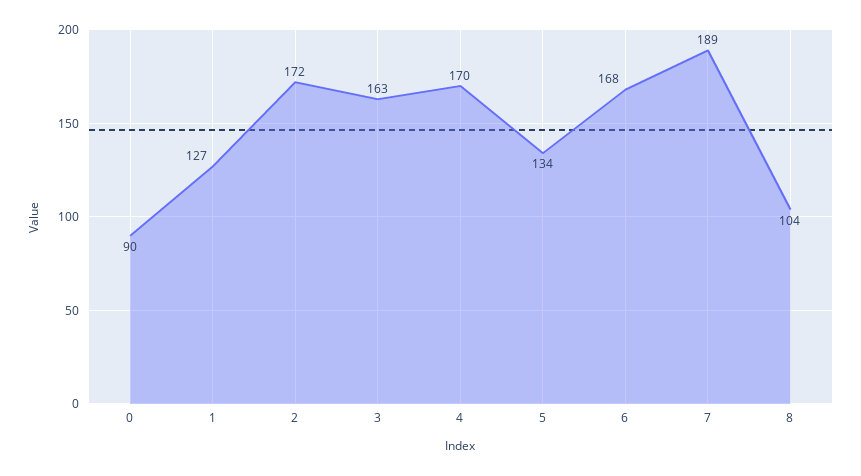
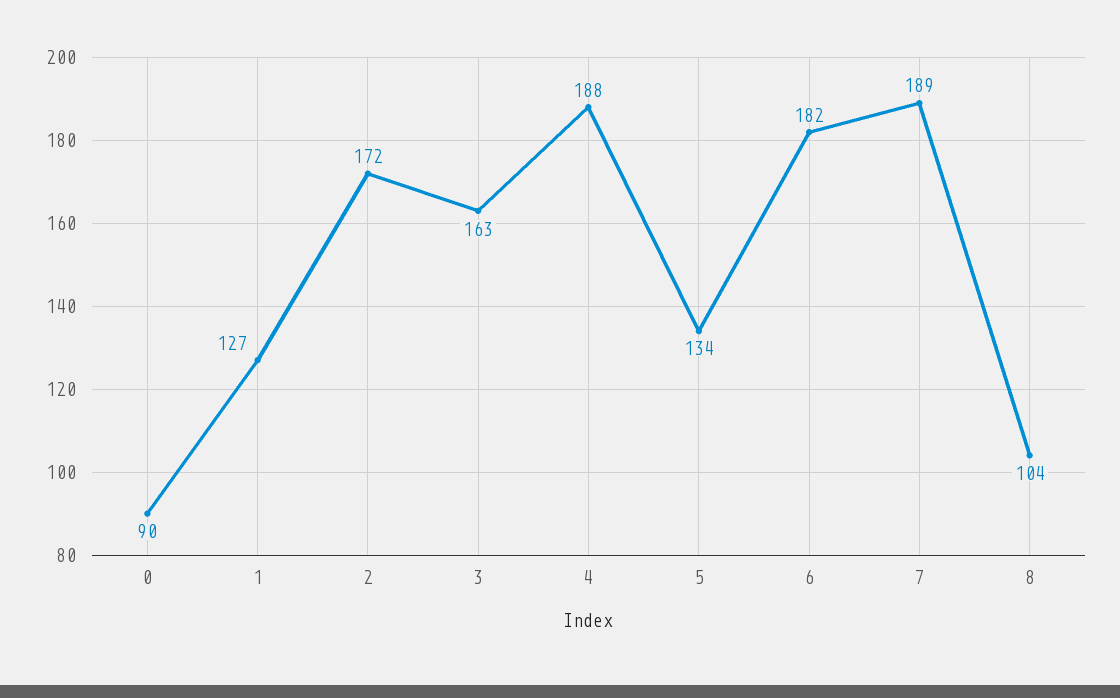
  {
    "0": 90,
    "1": 127,
    "2": 172,
    "3": 163,
-   "4": 170,
+   "4": 188,
    "5": 134,
-   "6": 168,
+   "6": 182,
    "7": 189,
    "8": 104
  }

